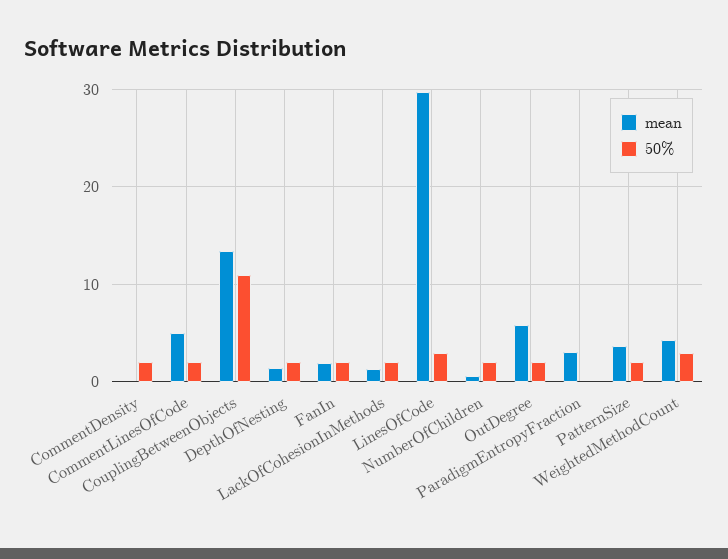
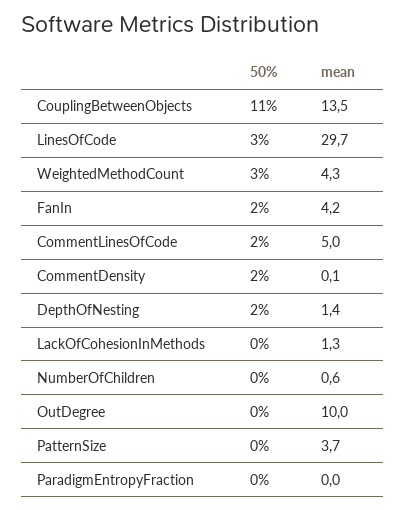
  {
    "mean": {
      "CommentDensity": 0.1,
      "CommentLinesOfCode": 5,
      "CouplingBetweenObjects": 13.5,
      "DepthOfNesting": 1.4,
-     "FanIn": 2,
+     "FanIn": 4.2,
      "LackOfCohesionInMethods": 1.3,
      "LinesOfCode": 29.7,
      "NumberOfChildren": 0.6,
-     "OutDegree": 6,
+     "OutDegree": 10,
-     "ParadigmEntropyFraction": 3,
+     "ParadigmEntropyFraction": 0,
      "PatternSize": 3.7,
      "WeightedMethodCount": 4.3
    },
    "50%": {
      "CommentDensity": 2,
      "CommentLinesOfCode": 2,
      "CouplingBetweenObjects": 11,
      "DepthOfNesting": 2,
      "FanIn": 2,
-     "LackOfCohesionInMethods": 2,
+     "LackOfCohesionInMethods": 0,
      "LinesOfCode": 3,
-     "NumberOfChildren": 2,
+     "NumberOfChildren": 0,
-     "OutDegree": 2,
+     "OutDegree": 0,
      "ParadigmEntropyFraction": 0,
-     "PatternSize": 2,
+     "PatternSize": 0,
      "WeightedMethodCount": 3
    }
  }

